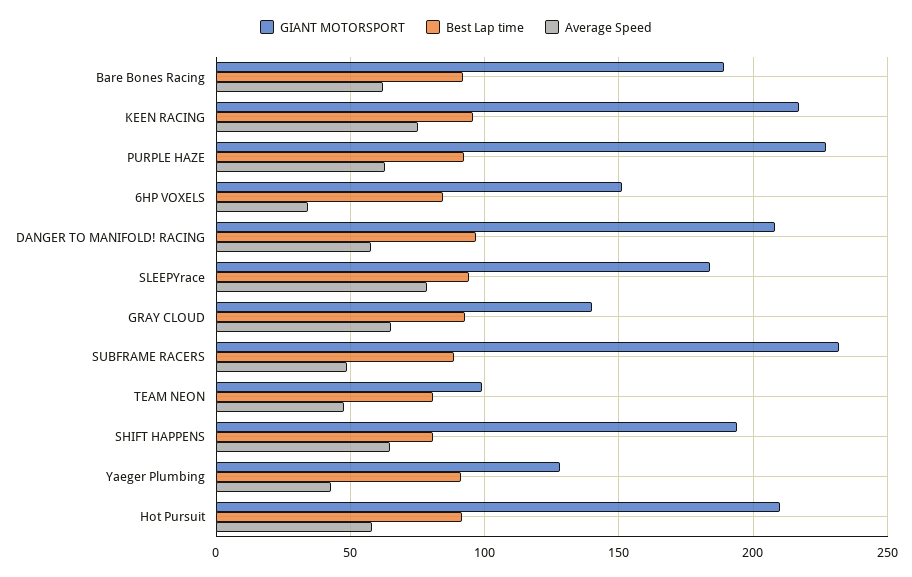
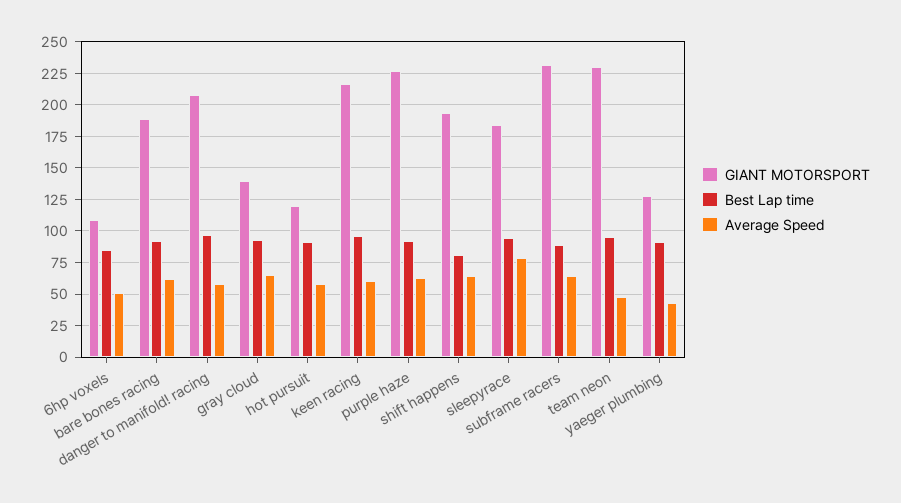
  {
    "GIANT MOTORSPORT": {
      "Bare Bones Racing": 190,
      "KEEN RACING": 215,
      "PURPLE HAZE": 225,
-     "6HP VOXELS": 150,
+     "6HP VOXELS": 110,
      "DANGER TO MANIFOLD! RACING": 210,
      "SLEEPYrace": 185,
      "GRAY CLOUD": 140,
      "SUBFRAME RACERS": 230,
-     "TEAM NEON": 100,
+     "TEAM NEON": 230,
      "SHIFT HAPPENS": 195,
      "Yaeger Plumbing": 130,
-     "Hot Pursuit": 210
+     "Hot Pursuit": 120
    },
    "Best Lap time": {
      "Bare Bones Racing": 90,
      "KEEN RACING": 95,
      "PURPLE HAZE": 90,
      "6HP VOXELS": 85,
      "DANGER TO MANIFOLD! RACING": 95,
      "SLEEPYrace": 95,
      "GRAY CLOUD": 95,
      "SUBFRAME RACERS": 90,
-     "TEAM NEON": 80,
+     "TEAM NEON": 95,
      "SHIFT HAPPENS": 80,
      "Yaeger Plumbing": 90,
      "Hot Pursuit": 90
    },
    "Average Speed": {
      "Bare Bones Racing": 60,
-     "KEEN RACING": 75,
+     "KEEN RACING": 60,
      "PURPLE HAZE": 65,
-     "6HP VOXELS": 35,
+     "6HP VOXELS": 50,
      "DANGER TO MANIFOLD! RACING": 60,
      "SLEEPYrace": 80,
      "GRAY CLOUD": 65,
-     "SUBFRAME RACERS": 50,
+     "SUBFRAME RACERS": 65,
      "TEAM NEON": 50,
      "SHIFT HAPPENS": 65,
      "Yaeger Plumbing": 45,
      "Hot Pursuit": 60
    }
  }

